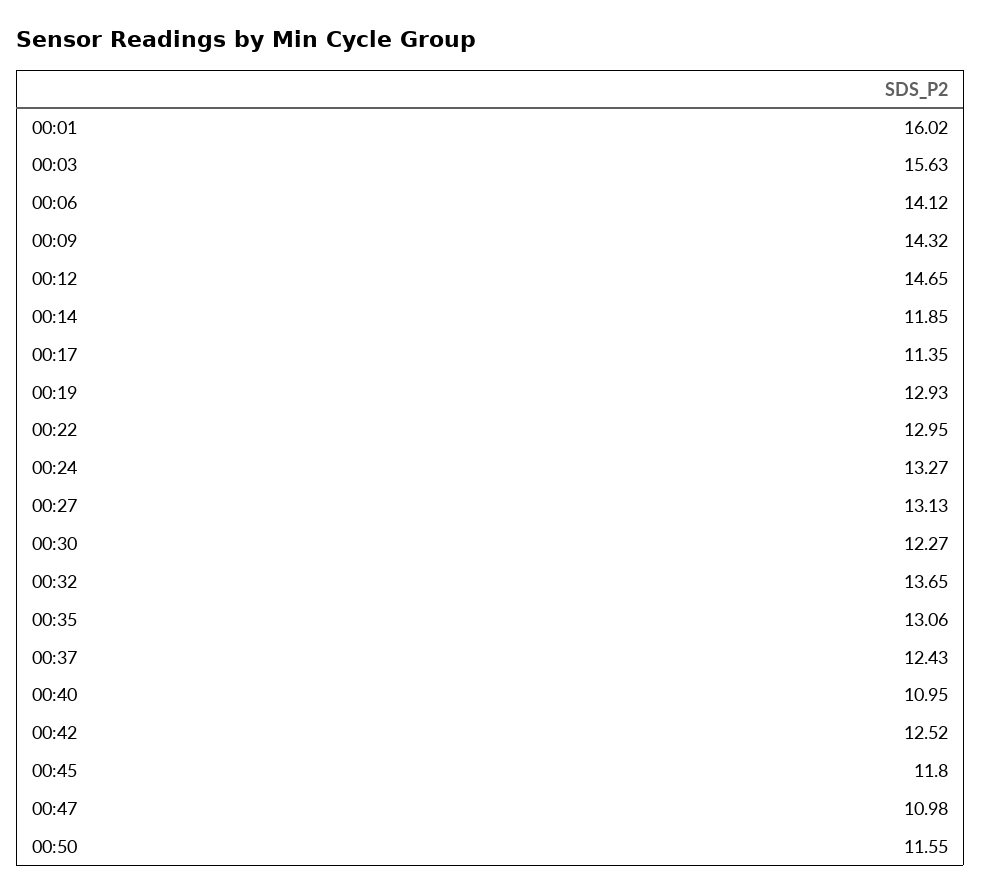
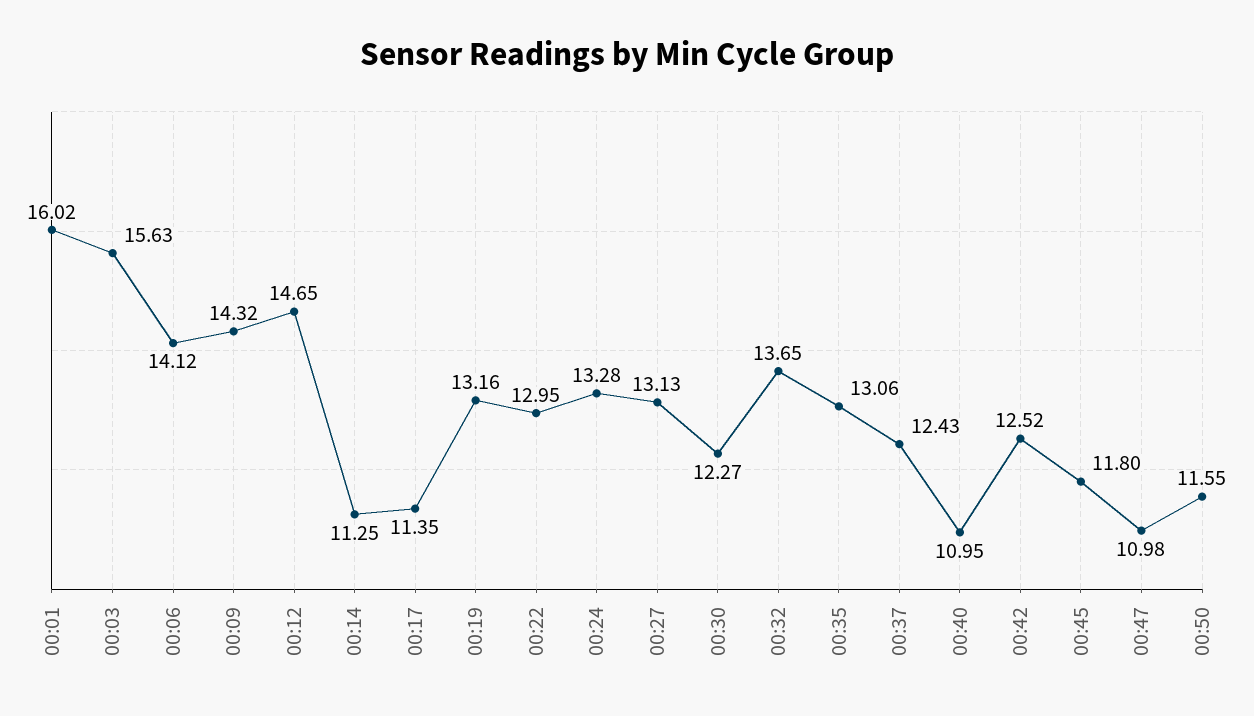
  {
    "00:01": 16.02,
    "00:03": 15.63,
    "00:06": 14.12,
    "00:09": 14.32,
    "00:12": 14.65,
-   "00:14": 11.85,
+   "00:14": 11.25,
    "00:17": 11.35,
-   "00:19": 12.93,
+   "00:19": 13.16,
    "00:22": 12.95,
-   "00:24": 13.27,
+   "00:24": 13.28,
    "00:27": 13.13,
    "00:30": 12.27,
    "00:32": 13.65,
    "00:35": 13.06,
    "00:37": 12.43,
    "00:40": 10.95,
    "00:42": 12.52,
    "00:45": 11.8,
    "00:47": 10.98,
    "00:50": 11.55
  }

